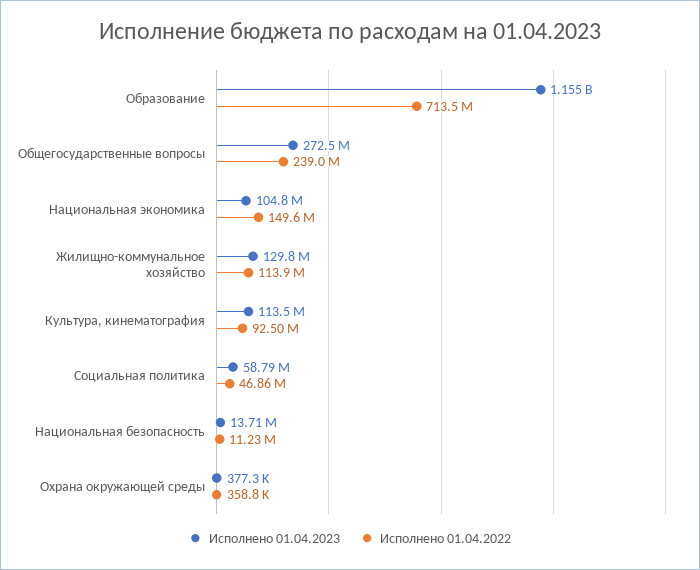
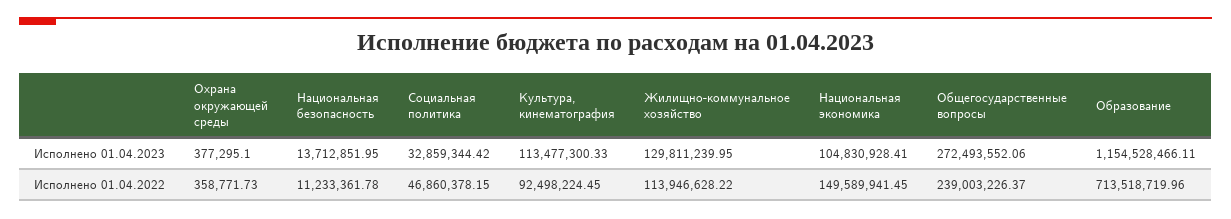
  {
    "Исполнено 01.04.2023": {
      "Образование": 1154528466.11,
      "Общегосударственные вопросы": 272493552.06,
      "Национальная экономика": 104830928.41,
      "Жилищно-коммунальное хозяйство": 129811239.95,
      "Культура, кинематография": 113477300.33,
-     "Социальная политика": 58790000,
+     "Социальная политика": 32859344.42,
      "Национальная безопасность": 13712851.95,
      "Охрана окружающей среды": 377295.1
    },
    "Исполнено 01.04.2022": {
      "Образование": 713518719.96,
      "Общегосударственные вопросы": 239003226.37,
      "Национальная экономика": 149589941.45,
      "Жилищно-коммунальное хозяйство": 113946628.22,
      "Культура, кинематография": 92498224.45,
      "Социальная политика": 46860378.15,
      "Национальная безопасность": 11233361.78,
      "Охрана окружающей среды": 358771.73
    }
  }

